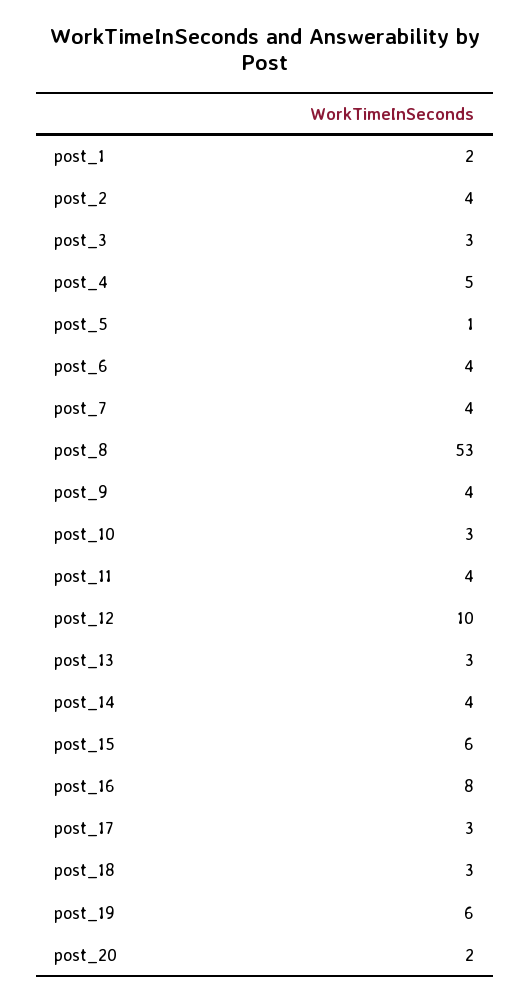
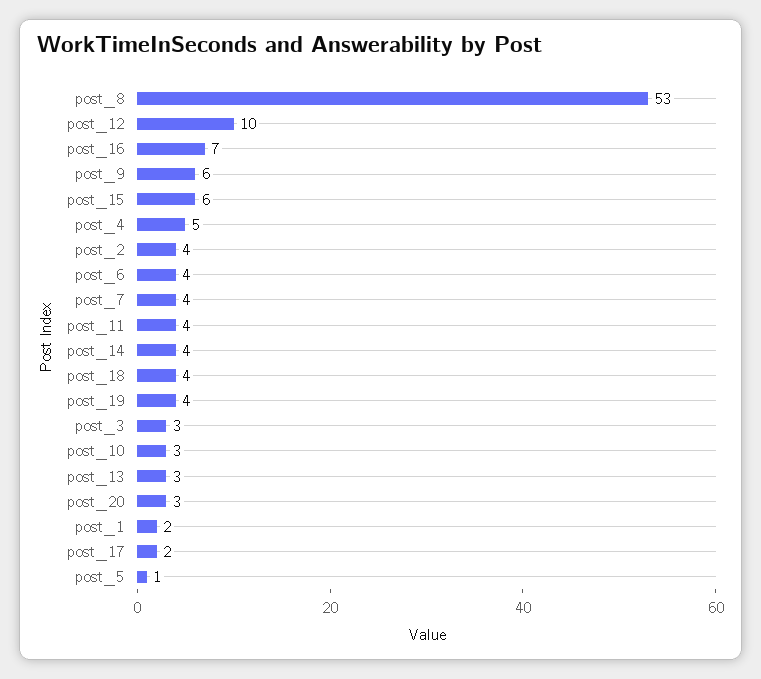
  {
    "post_1": 2,
    "post_2": 4,
    "post_3": 3,
    "post_4": 5,
    "post_5": 1,
    "post_6": 4,
    "post_7": 4,
    "post_8": 53,
-   "post_9": 4,
+   "post_9": 6,
    "post_10": 3,
    "post_11": 4,
    "post_12": 10,
    "post_13": 3,
    "post_14": 4,
    "post_15": 6,
-   "post_16": 8,
+   "post_16": 7,
-   "post_17": 3,
+   "post_17": 2,
-   "post_18": 3,
+   "post_18": 4,
-   "post_19": 6,
+   "post_19": 4,
-   "post_20": 2
+   "post_20": 3
  }

